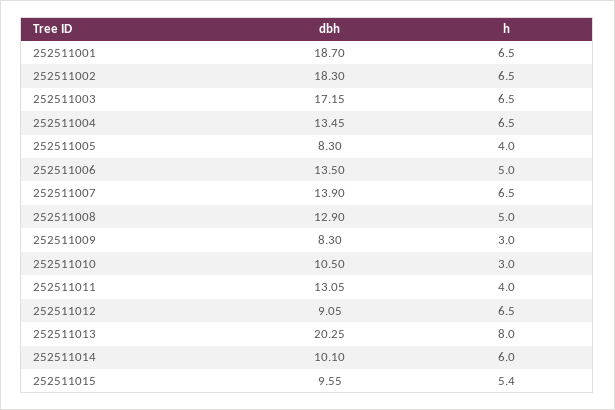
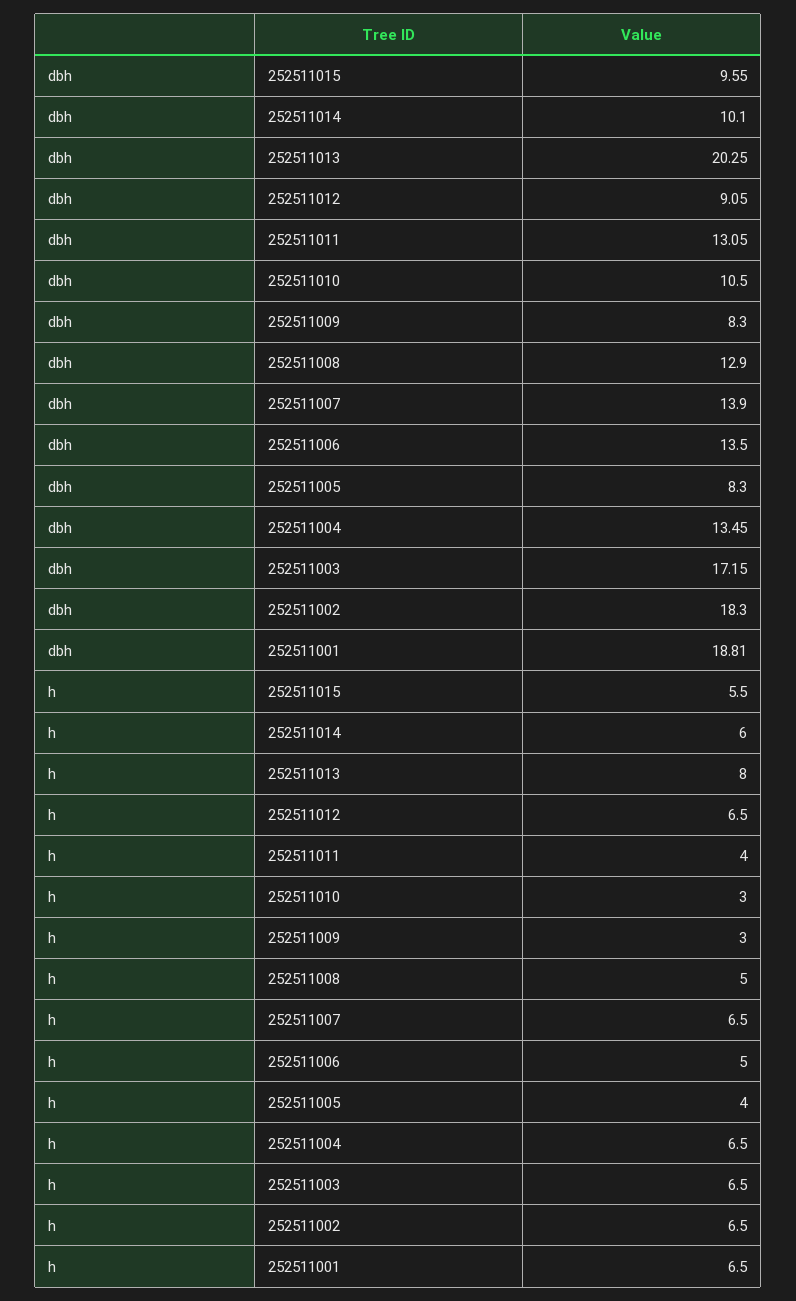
  {
    "dbh": {
-     "252511001": 18.7,
+     "252511001": 18.81,
      "252511002": 18.3,
      "252511003": 17.15,
      "252511004": 13.45,
      "252511005": 8.3,
      "252511006": 13.5,
      "252511007": 13.9,
      "252511008": 12.9,
      "252511009": 8.3,
      "252511010": 10.5,
      "252511011": 13.05,
      "252511012": 9.05,
      "252511013": 20.25,
      "252511014": 10.1,
      "252511015": 9.55
    },
    "h": {
      "252511001": 6.5,
      "252511002": 6.5,
      "252511003": 6.5,
      "252511004": 6.5,
      "252511005": 4,
      "252511006": 5,
      "252511007": 6.5,
      "252511008": 5,
      "252511009": 3,
      "252511010": 3,
      "252511011": 4,
      "252511012": 6.5,
      "252511013": 8,
      "252511014": 6,
-     "252511015": 5.4
+     "252511015": 5.5
    }
  }

